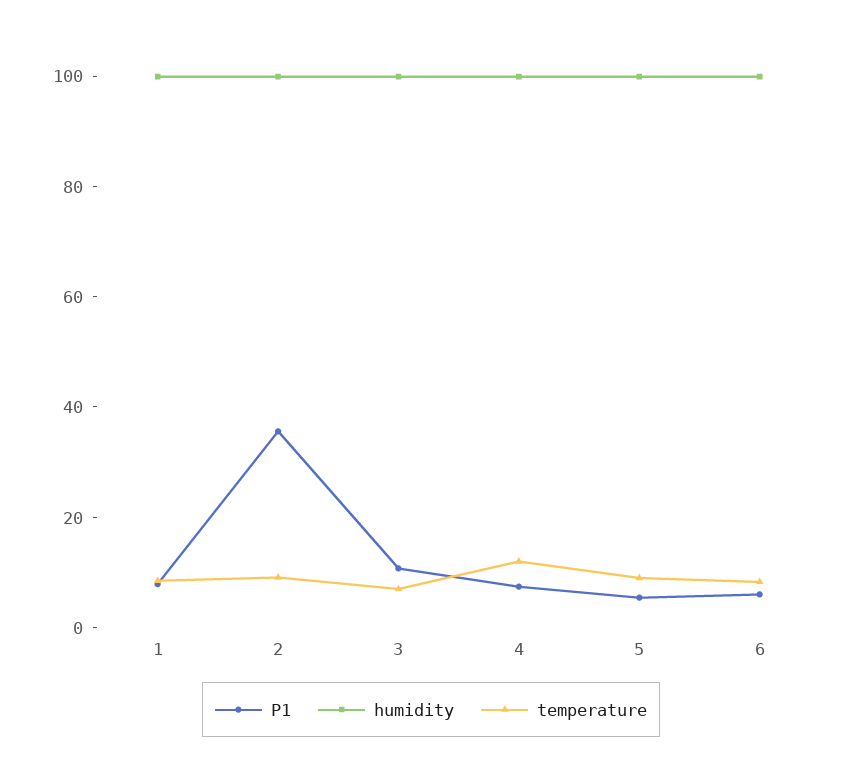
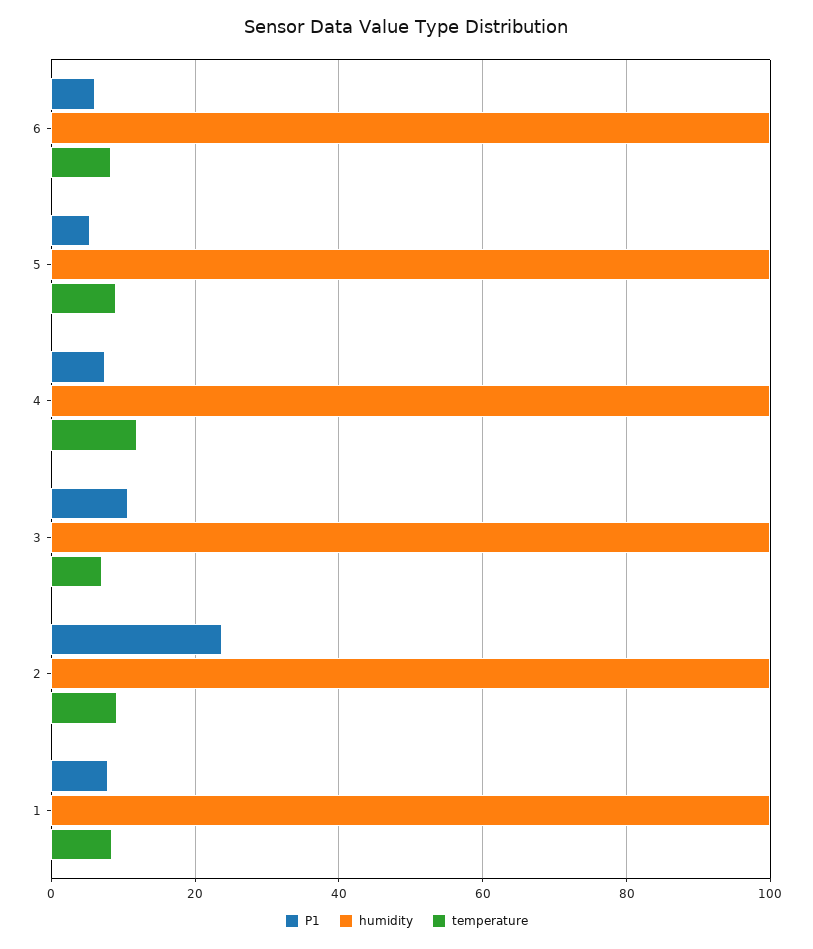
  {
    "P1": {
      "1": 8,
-     "2": 35,
+     "2": 24,
      "3": 10,
      "4": 8,
      "5": 6,
      "6": 6
    },
    "humidity": {
      "1": 100,
      "2": 100,
      "3": 100,
      "4": 100,
      "5": 100,
      "6": 100
    },
    "temperature": {
      "1": 8,
      "2": 10,
      "3": 8,
      "4": 12,
      "5": 10,
      "6": 8
    }
  }

